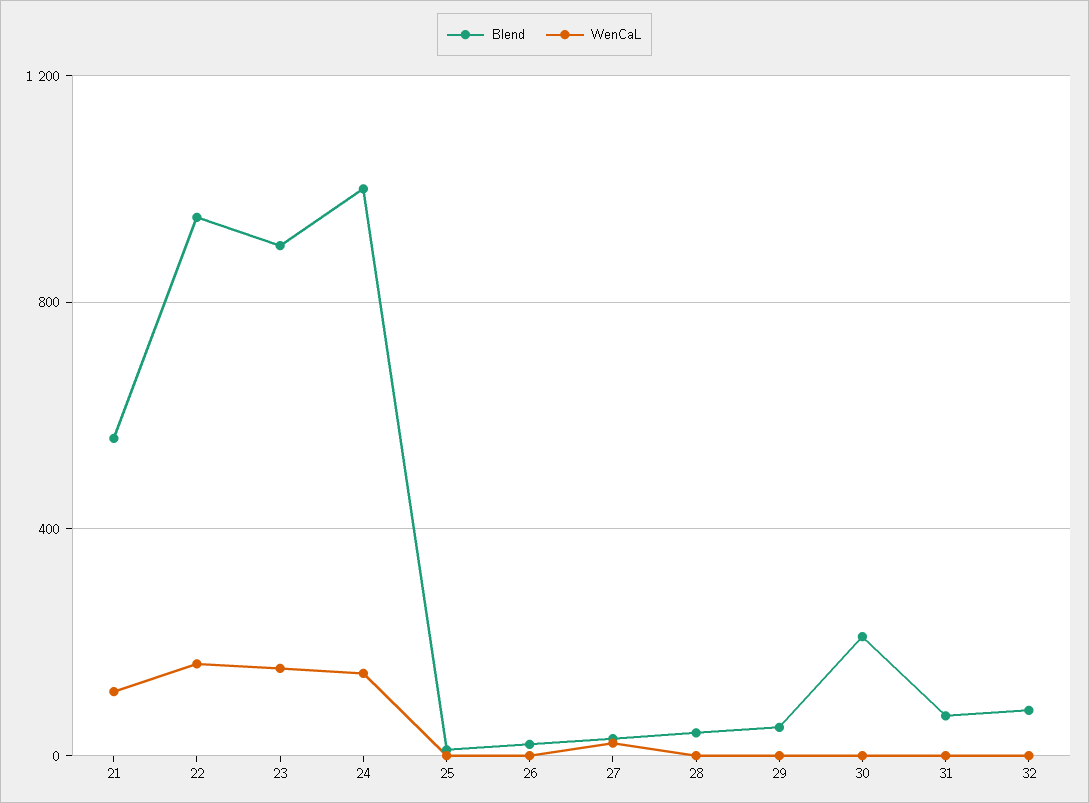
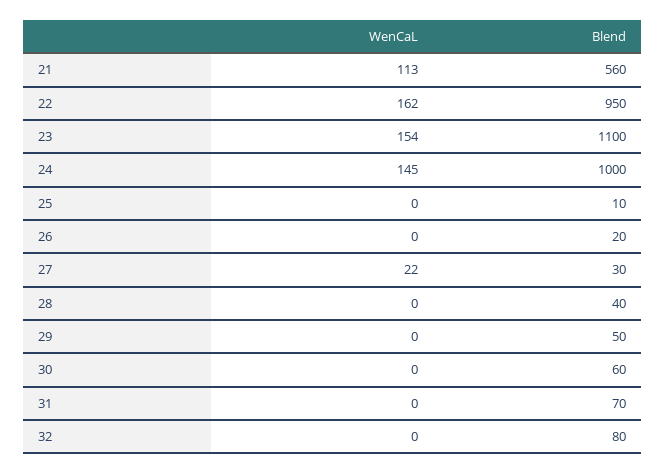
  {
    "Blend": {
      "21": 560,
      "22": 950,
-     "23": 900,
+     "23": 1100,
      "24": 1000,
      "25": 10,
      "26": 20,
      "27": 30,
      "28": 40,
      "29": 50,
-     "30": 200,
+     "30": 60,
      "31": 70,
      "32": 80
    },
    "WenCaL": {
      "21": 113,
      "22": 162,
      "23": 154,
      "24": 145,
      "25": 0,
      "26": 0,
      "27": 22,
      "28": 0,
      "29": 0,
      "30": 0,
      "31": 0,
      "32": 0
    }
  }

